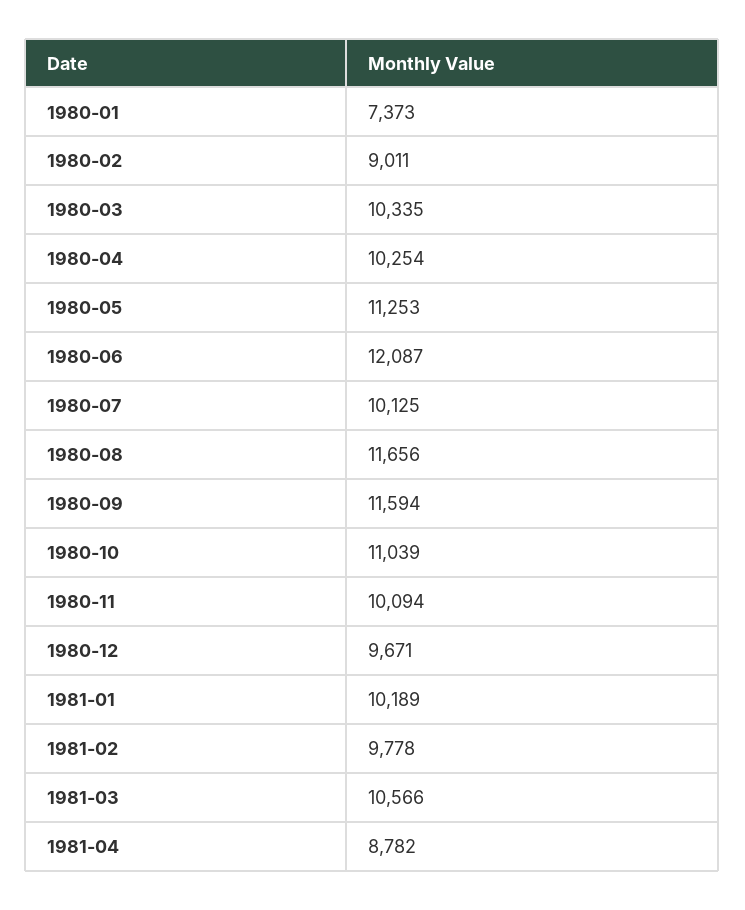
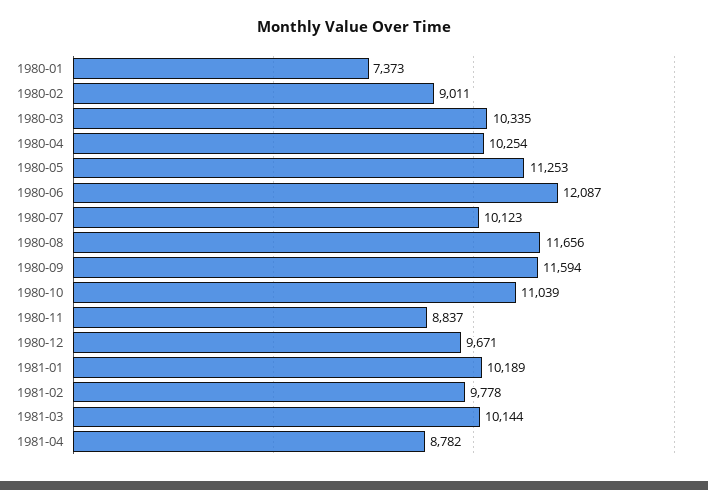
  {
    "1980-01": 7373,
    "1980-02": 9011,
    "1980-03": 10335,
    "1980-04": 10254,
    "1980-05": 11253,
    "1980-06": 12087,
-   "1980-07": 10125,
+   "1980-07": 10123,
    "1980-08": 11656,
    "1980-09": 11594,
    "1980-10": 11039,
-   "1980-11": 10094,
+   "1980-11": 8837,
    "1980-12": 9671,
    "1981-01": 10189,
    "1981-02": 9778,
-   "1981-03": 10566,
+   "1981-03": 10144,
    "1981-04": 8782
  }

